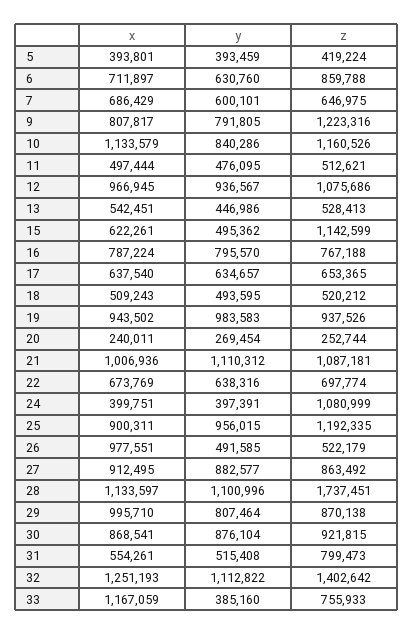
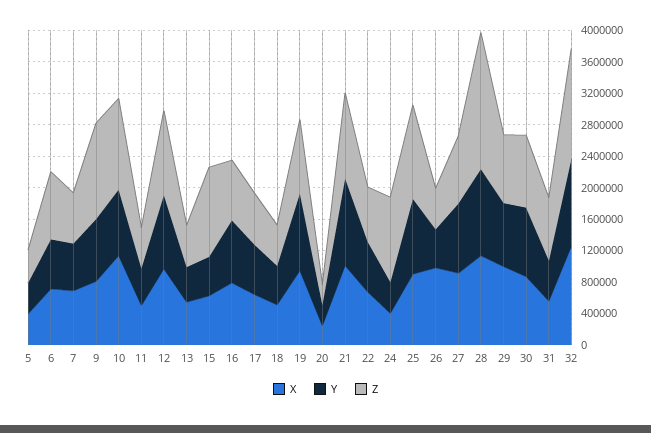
  {
    "x": {
      "5": 393801,
      "6": 711897,
      "7": 686429,
      "9": 807817,
      "10": 1133579,
      "11": 497444,
      "12": 966945,
      "13": 542451,
      "15": 622261,
      "16": 787224,
      "17": 637540,
      "18": 509243,
      "19": 943502,
      "20": 240011,
      "21": 1006936,
      "22": 673769,
      "24": 399751,
      "25": 900311,
      "26": 977551,
      "27": 912495,
      "28": 1133597,
      "29": 995710,
      "30": 868541,
      "31": 554261,
-     "32": 1251193,
+     "32": 1251193
-     "33": 1167059
    },
    "y": {
      "5": 393459,
      "6": 630760,
      "7": 600101,
      "9": 791805,
      "10": 840286,
      "11": 476095,
      "12": 936567,
      "13": 446986,
      "15": 495362,
      "16": 795570,
      "17": 634657,
      "18": 493595,
      "19": 983583,
      "20": 269454,
      "21": 1110312,
      "22": 638316,
      "24": 397391,
      "25": 956015,
      "26": 491585,
      "27": 882577,
      "28": 1100996,
      "29": 807464,
      "30": 876104,
      "31": 515408,
-     "32": 1112822,
+     "32": 1112822
-     "33": 385160
    },
    "z": {
      "5": 419224,
      "6": 859788,
      "7": 646975,
      "9": 1223316,
      "10": 1160526,
      "11": 512621,
      "12": 1075686,
      "13": 528413,
      "15": 1142599,
      "16": 767188,
      "17": 653365,
      "18": 520212,
      "19": 937526,
      "20": 252744,
      "21": 1087181,
      "22": 697774,
      "24": 1080999,
      "25": 1192335,
      "26": 522179,
      "27": 863492,
      "28": 1737451,
      "29": 870138,
      "30": 921815,
      "31": 799473,
-     "32": 1402642,
+     "32": 1402642
-     "33": 755933
    }
  }

